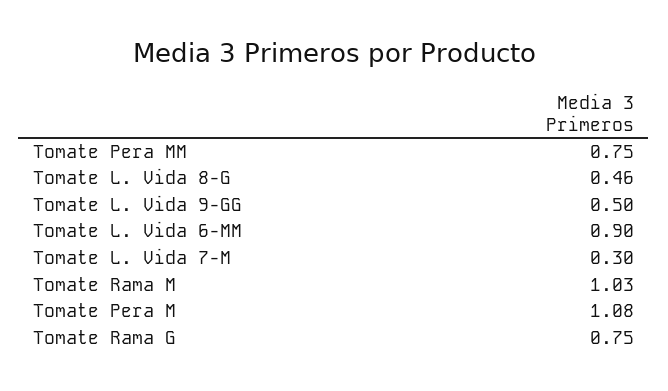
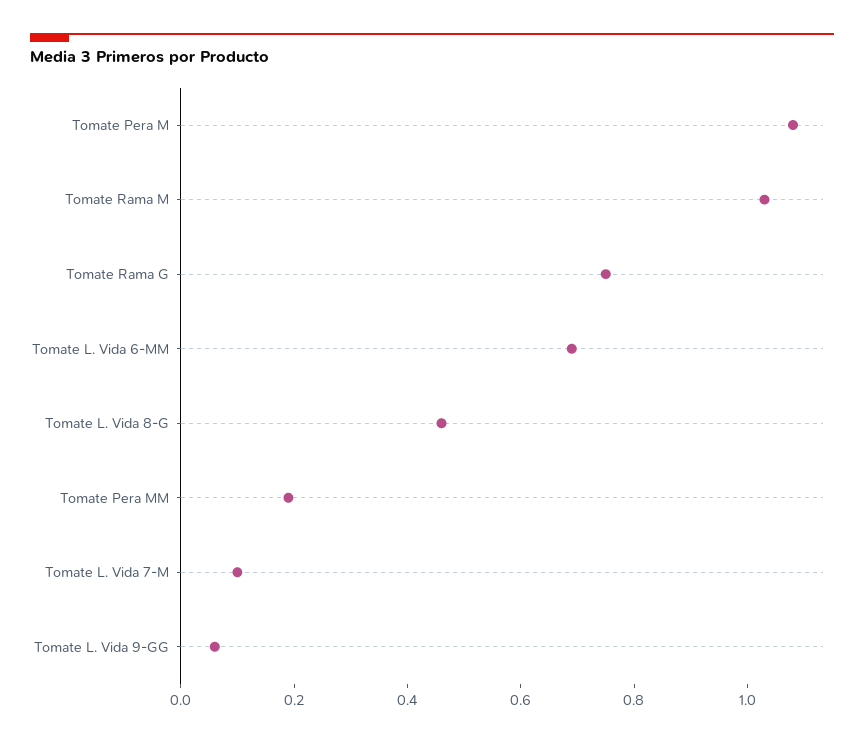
  {
-   "Tomate Pera MM": 0.75,
+   "Tomate Pera MM": 0.2,
    "Tomate L. Vida 8-G": 0.46,
-   "Tomate L. Vida 9-GG": 0.5,
+   "Tomate L. Vida 9-GG": 0.05,
-   "Tomate L. Vida 6-MM": 0.9,
+   "Tomate L. Vida 6-MM": 0.7,
-   "Tomate L. Vida 7-M": 0.3,
+   "Tomate L. Vida 7-M": 0.1,
    "Tomate Rama M": 1.03,
    "Tomate Pera M": 1.08,
    "Tomate Rama G": 0.75
  }

